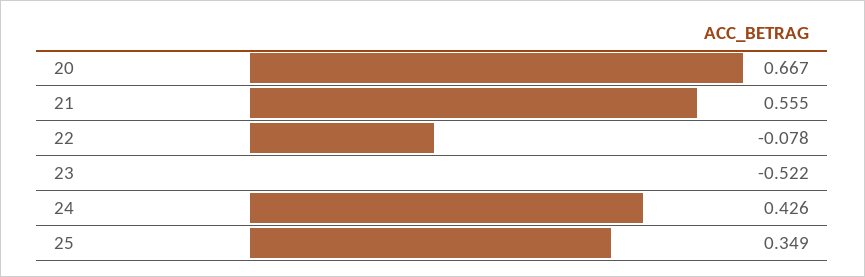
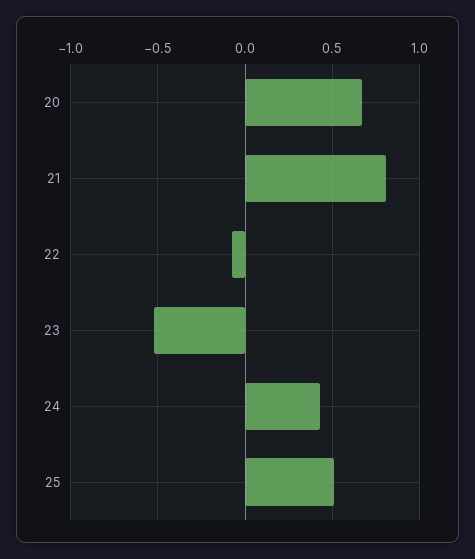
  {
    "20": 0.667,
-   "21": 0.555,
+   "21": 0.8,
    "22": -0.078,
    "23": -0.522,
    "24": 0.426,
-   "25": 0.349
+   "25": 0.5
  }

